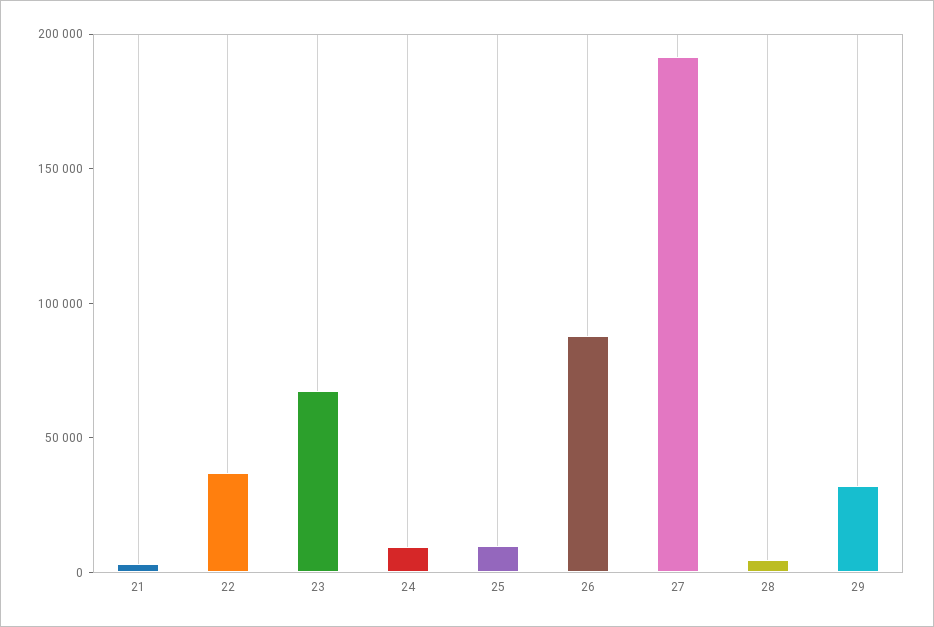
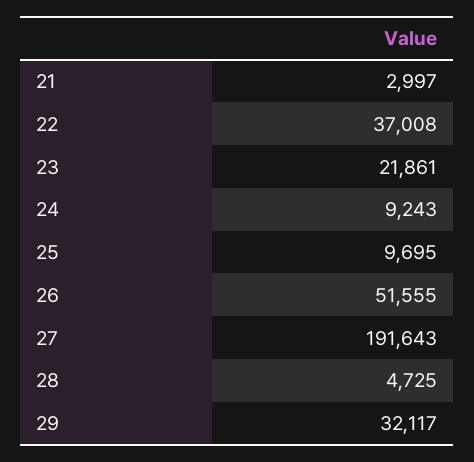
  {
    "21": 2997,
    "22": 37008,
-   "23": 70000,
+   "23": 21861,
    "24": 9243,
    "25": 9695,
-   "26": 90000,
+   "26": 51555,
    "27": 191643,
    "28": 4725,
    "29": 32117
  }

